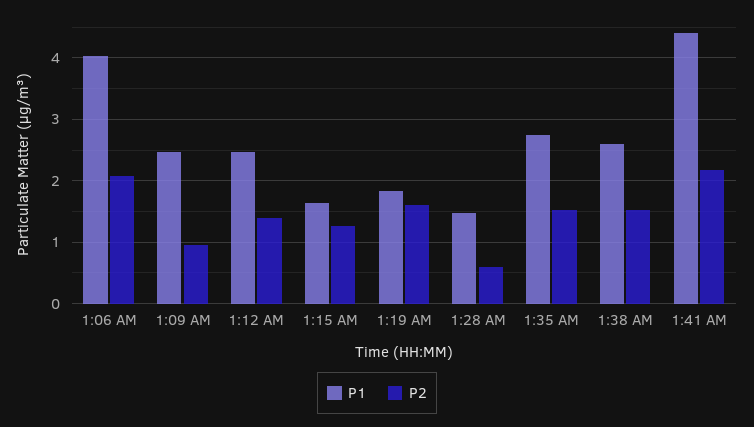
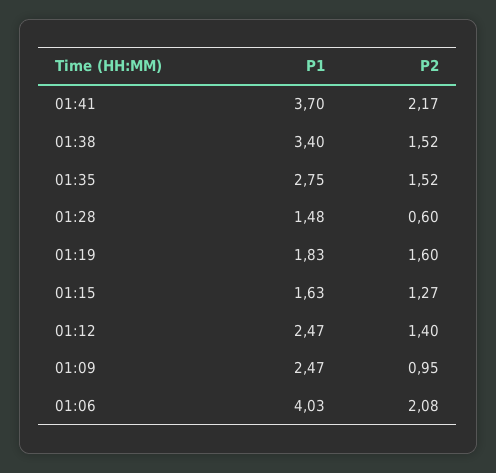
  {
    "P1": {
      "1:06 AM": 4.03,
      "1:09 AM": 2.47,
      "1:12 AM": 2.47,
      "1:15 AM": 1.63,
      "1:19 AM": 1.83,
      "1:28 AM": 1.48,
      "1:35 AM": 2.75,
-     "1:38 AM": 2.6,
+     "1:38 AM": 3.4,
-     "1:41 AM": 4.4
+     "1:41 AM": 3.7
    },
    "P2": {
      "1:06 AM": 2.08,
      "1:09 AM": 0.95,
      "1:12 AM": 1.4,
      "1:15 AM": 1.27,
      "1:19 AM": 1.6,
      "1:28 AM": 0.6,
      "1:35 AM": 1.52,
      "1:38 AM": 1.52,
      "1:41 AM": 2.17
    }
  }

